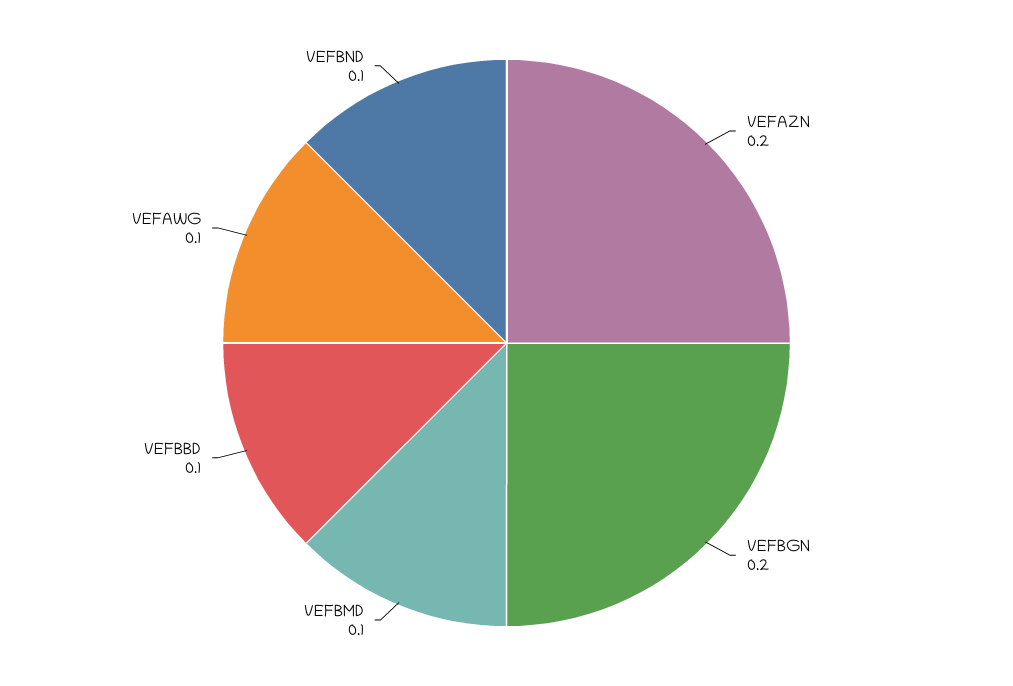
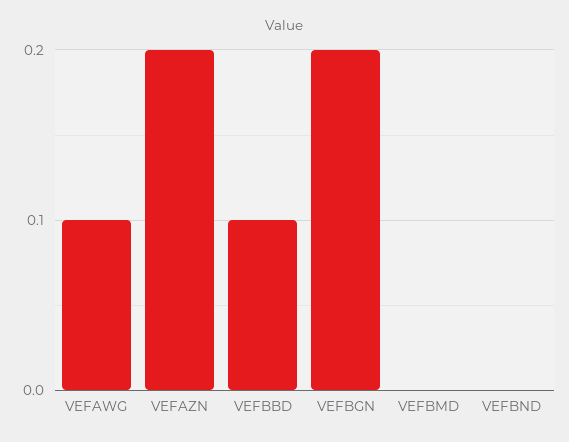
  {
    "VEFAZN": 0.2,
    "VEFBGN": 0.2,
-   "VEFBMD": 0.1,
+   "VEFBMD": 0,
    "VEFBBD": 0.1,
    "VEFAWG": 0.1,
-   "VEFBND": 0.1
+   "VEFBND": 0
  }

